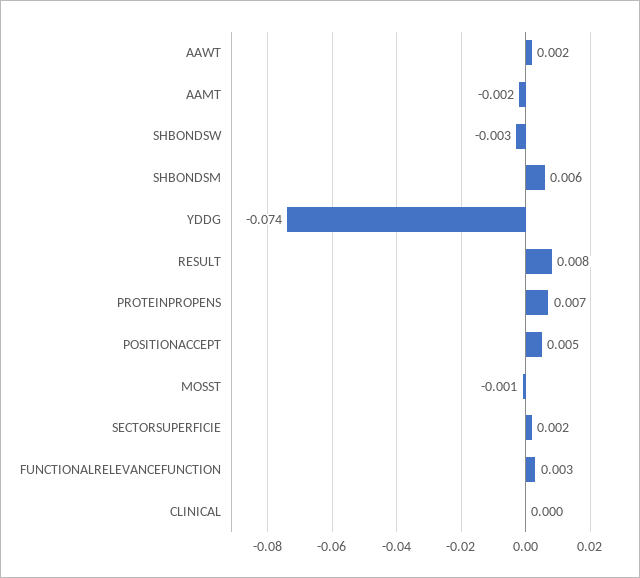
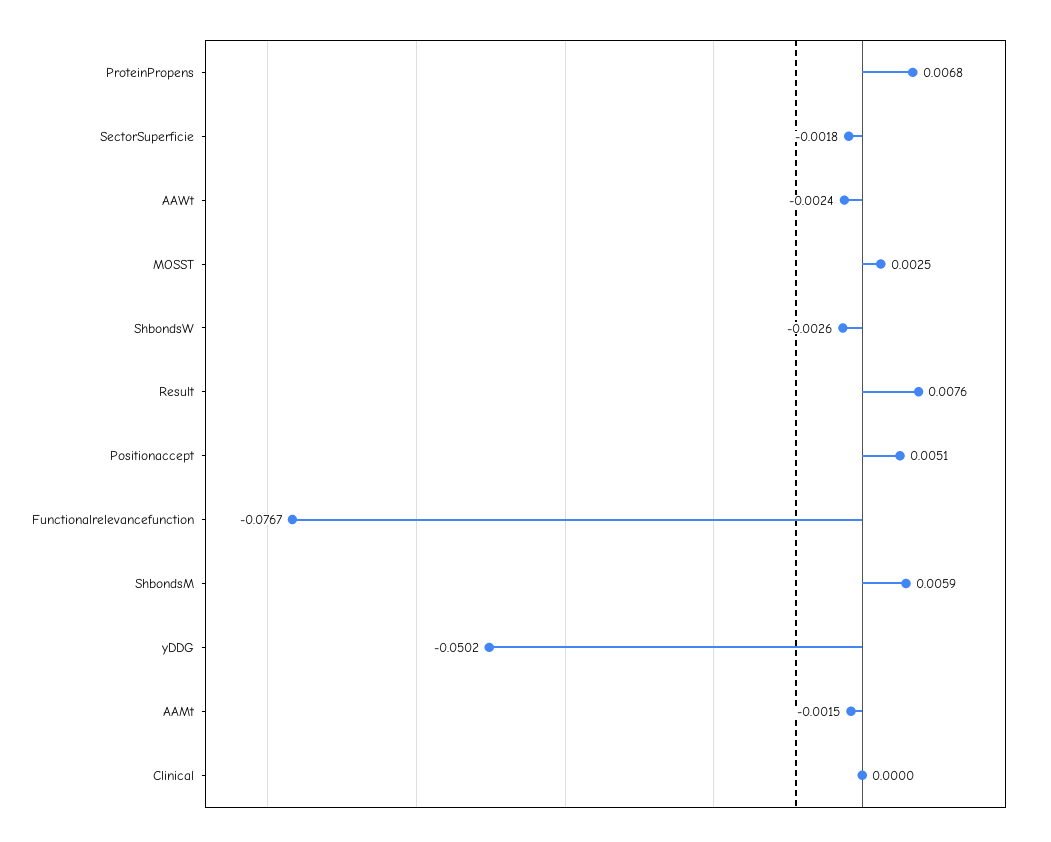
  {
-   "AAWT": 0.002,
+   "AAWT": -0.0024,
    "AAMT": -0.0015,
    "SHBONDSW": -0.0026,
    "SHBONDSM": 0.0059,
-   "YDDG": -0.074,
+   "YDDG": -0.0502,
    "RESULT": 0.0076,
    "PROTEINPROPENS": 0.0068,
    "POSITIONACCEPT": 0.0051,
-   "MOSST": -0.001,
+   "MOSST": 0.0025,
-   "SECTORSUPERFICIE": 0.002,
+   "SECTORSUPERFICIE": -0.0018,
-   "FUNCTIONALRELEVANCEFUNCTION": 0.003,
+   "FUNCTIONALRELEVANCEFUNCTION": -0.0767,
    "CLINICAL": 0
  }

